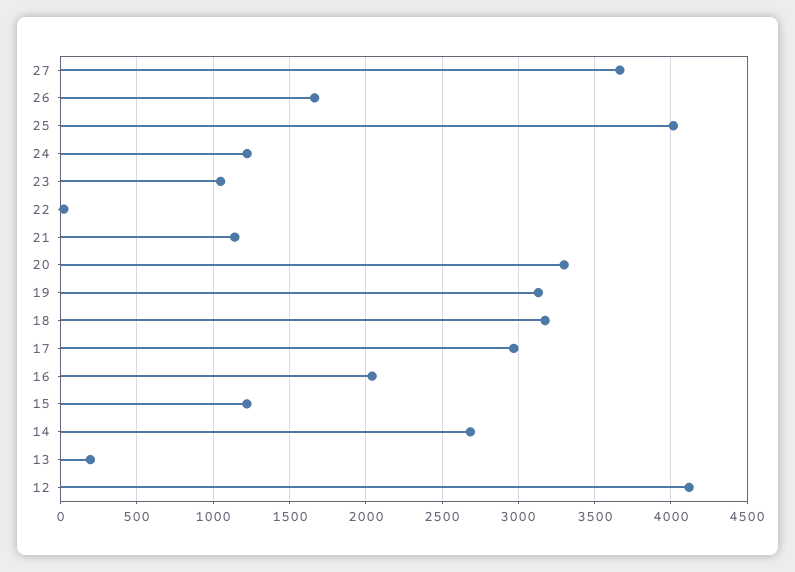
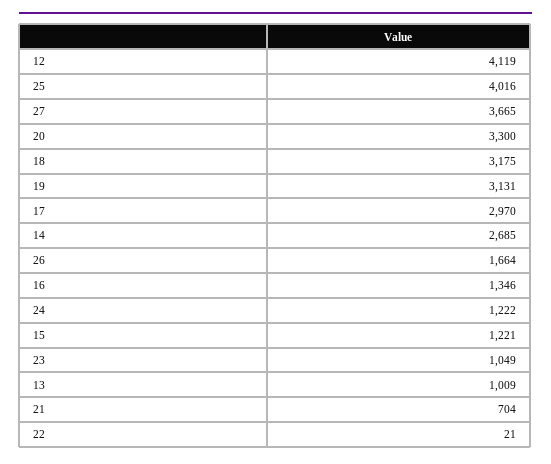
  {
    "27": 3665,
    "26": 1664,
    "25": 4016,
    "24": 1222,
    "23": 1049,
    "22": 21,
-   "21": 1150,
+   "21": 704,
    "20": 3300,
    "19": 3131,
    "18": 3175,
    "17": 2970,
-   "16": 2050,
+   "16": 1346,
    "15": 1221,
    "14": 2685,
-   "13": 200,
+   "13": 1009,
    "12": 4119
  }

